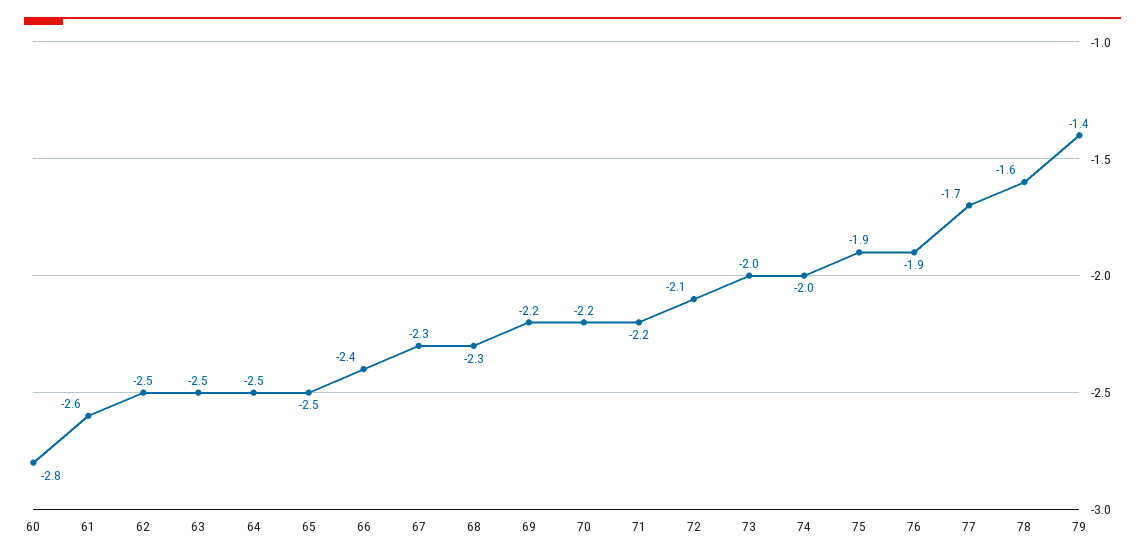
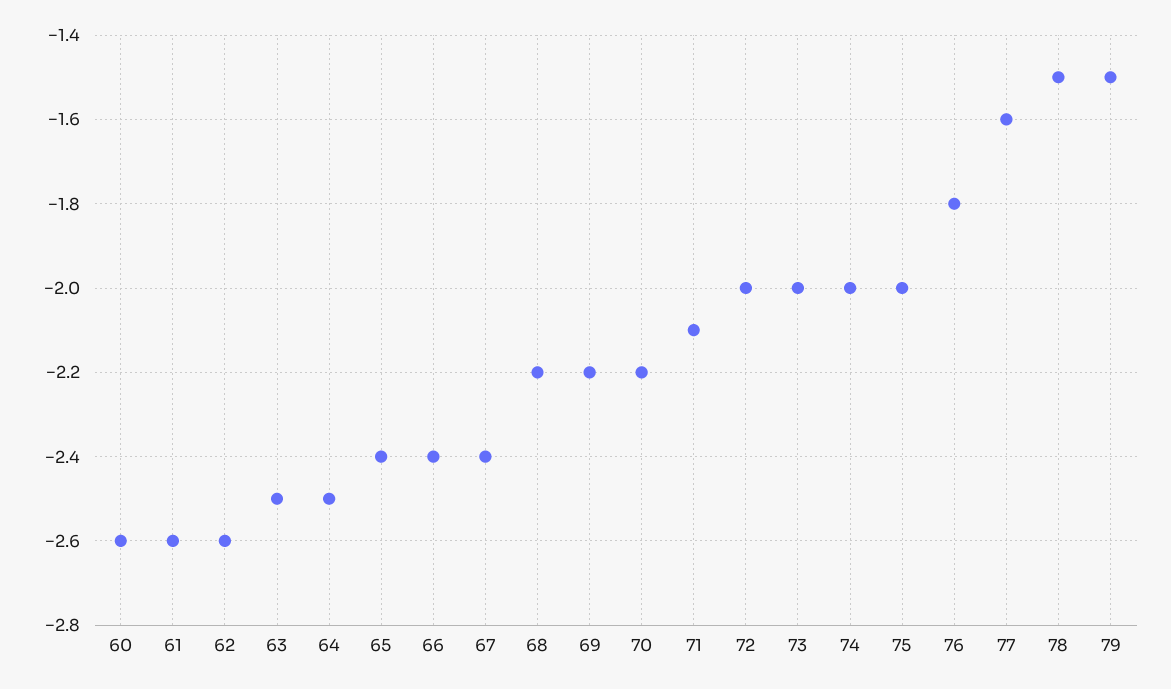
  {
-   "60": -2.8,
+   "60": -2.6,
    "61": -2.6,
-   "62": -2.5,
+   "62": -2.6,
    "63": -2.5,
    "64": -2.5,
-   "65": -2.5,
+   "65": -2.4,
    "66": -2.4,
-   "67": -2.3,
+   "67": -2.4,
-   "68": -2.3,
+   "68": -2.2,
    "69": -2.2,
    "70": -2.2,
-   "71": -2.2,
+   "71": -2.1,
-   "72": -2.1,
+   "72": -2,
    "73": -2,
    "74": -2,
-   "75": -1.9,
+   "75": -2,
-   "76": -1.9,
+   "76": -1.8,
-   "77": -1.7,
+   "77": -1.6,
-   "78": -1.6,
+   "78": -1.5,
-   "79": -1.4
+   "79": -1.5
  }

